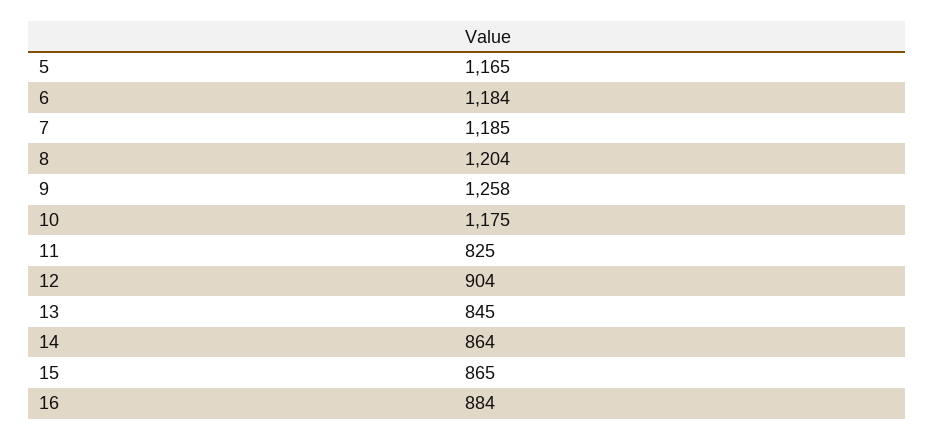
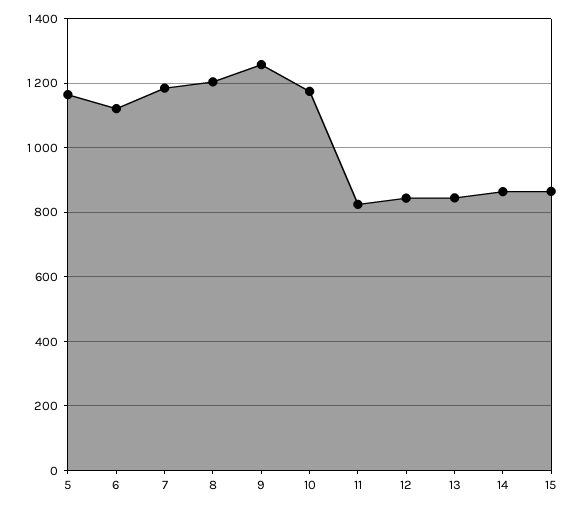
  {
    "5": 1165,
-   "6": 1184,
+   "6": 1120,
    "7": 1185,
    "8": 1204,
    "9": 1258,
    "10": 1175,
    "11": 825,
-   "12": 904,
+   "12": 840,
    "13": 845,
    "14": 864,
-   "15": 865,
+   "15": 865
-   "16": 884
  }

